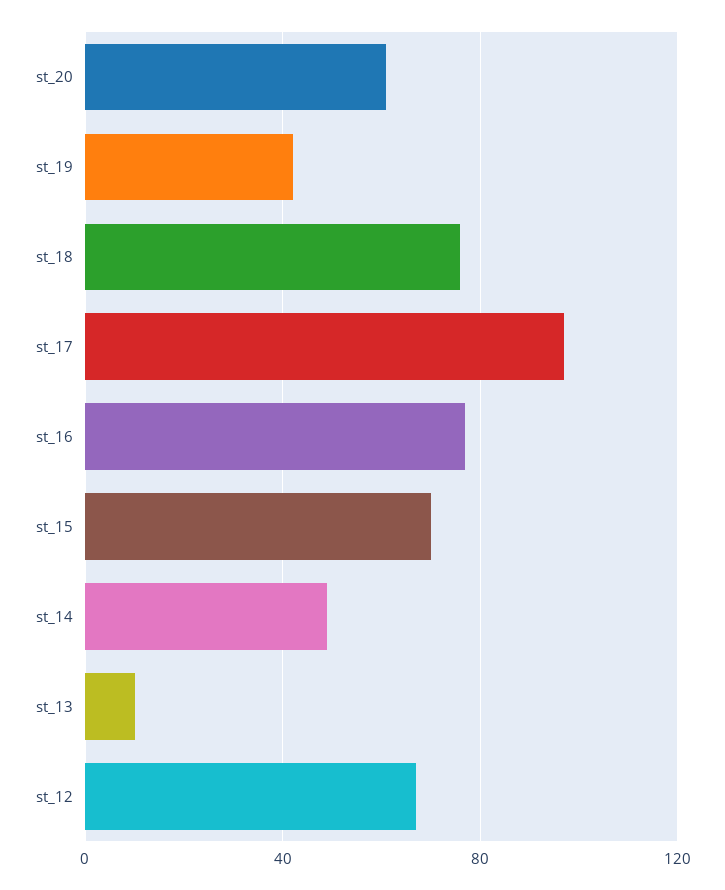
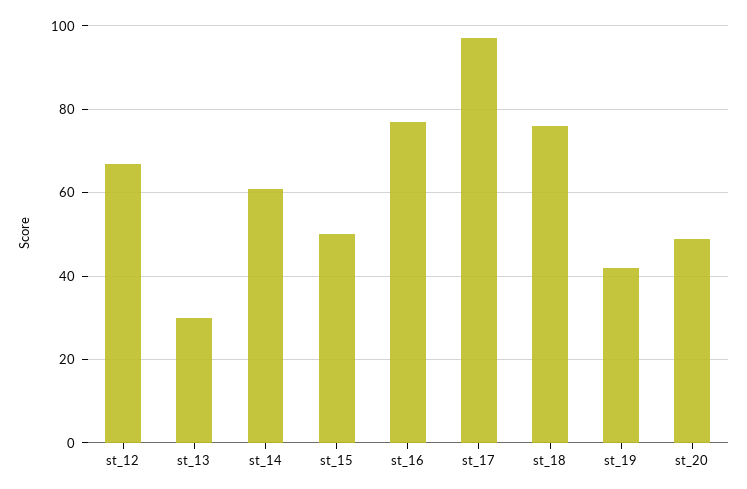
  {
-   "st_20": 60,
+   "st_20": 50,
    "st_19": 40,
    "st_18": 75,
    "st_17": 95,
    "st_16": 75,
-   "st_15": 70,
+   "st_15": 50,
-   "st_14": 50,
+   "st_14": 60,
-   "st_13": 10,
+   "st_13": 30,
    "st_12": 65
  }

